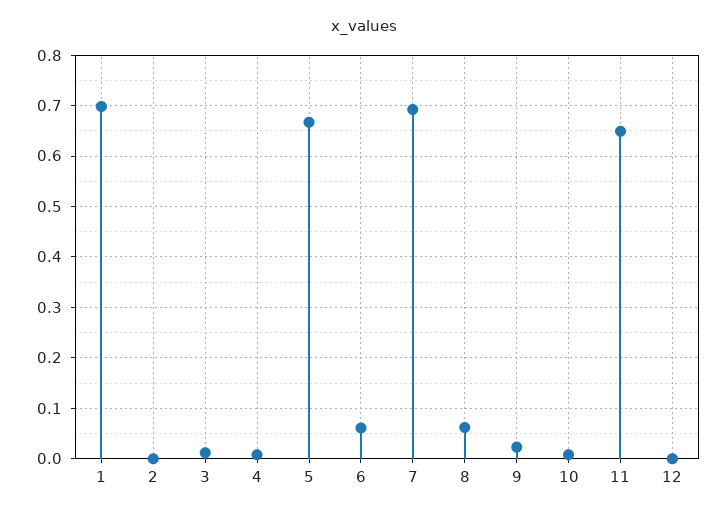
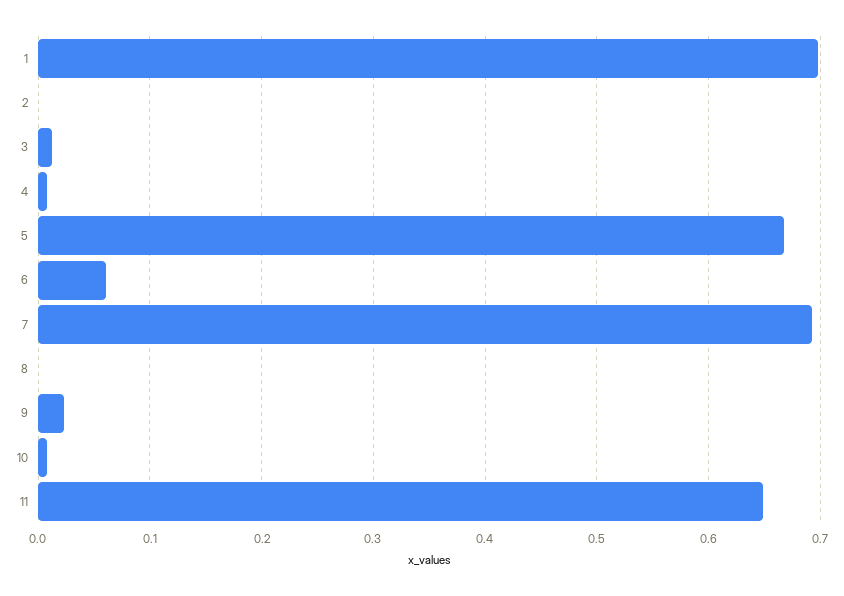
  {
    "1": 0.7,
    "2": 0,
    "3": 0.01,
    "4": 0.01,
    "5": 0.67,
    "6": 0.06,
    "7": 0.69,
-   "8": 0.06,
+   "8": 0,
    "9": 0.02,
    "10": 0.01,
-   "11": 0.65,
+   "11": 0.65
-   "12": 0
  }

